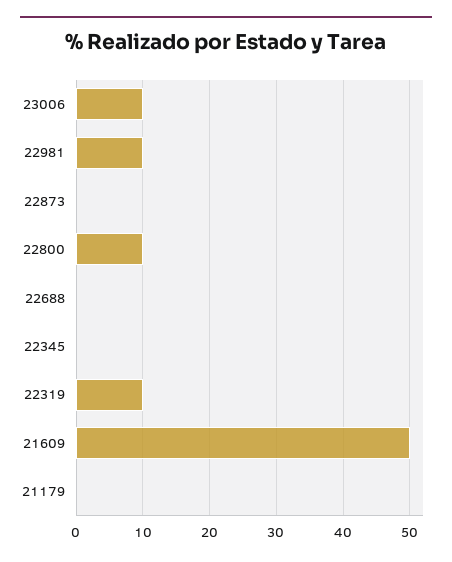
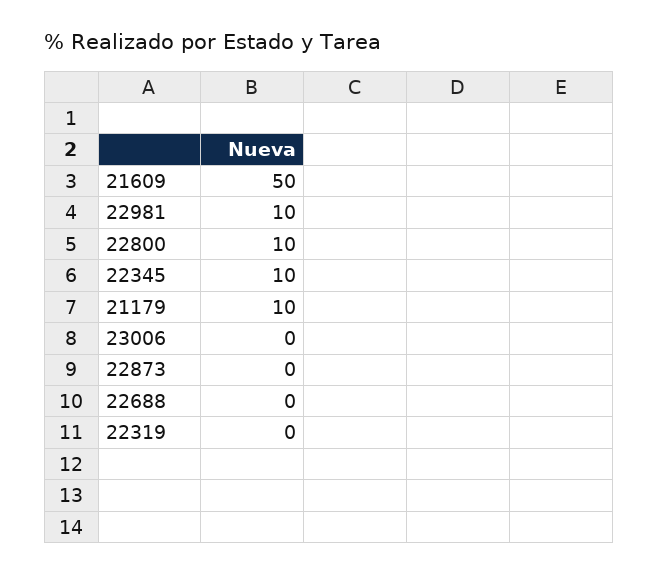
  {
-   "23006": 10,
+   "23006": 0,
    "22981": 10,
    "22873": 0,
    "22800": 10,
    "22688": 0,
-   "22345": 0,
+   "22345": 10,
-   "22319": 10,
+   "22319": 0,
    "21609": 50,
-   "21179": 0
+   "21179": 10
  }

